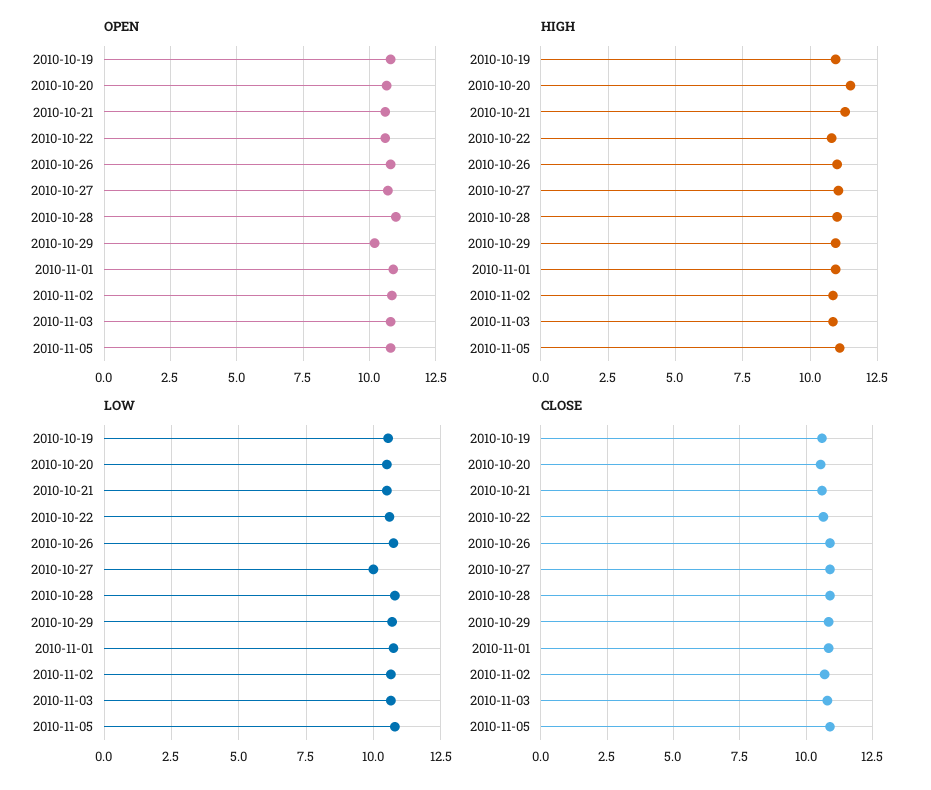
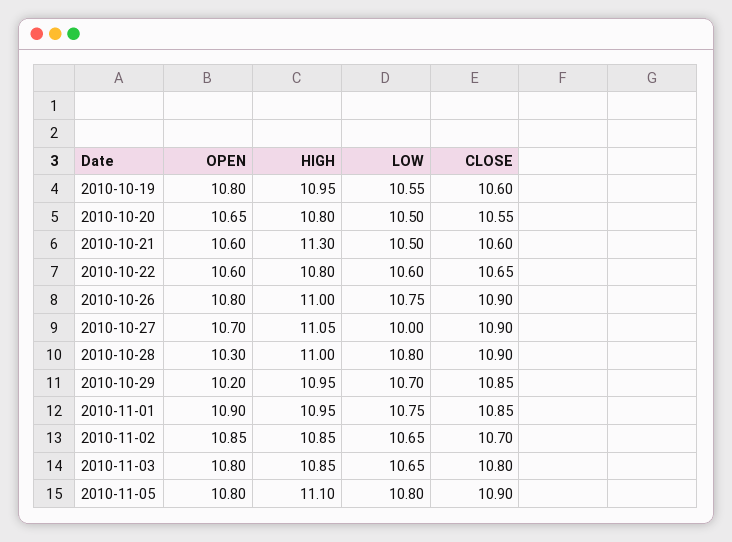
  {
    "OPEN": {
      "2010-10-19": 10.8,
      "2010-10-20": 10.65,
      "2010-10-21": 10.6,
      "2010-10-22": 10.6,
      "2010-10-26": 10.8,
      "2010-10-27": 10.7,
-     "2010-10-28": 11,
+     "2010-10-28": 10.3,
      "2010-10-29": 10.2,
      "2010-11-01": 10.9,
      "2010-11-02": 10.85,
      "2010-11-03": 10.8,
      "2010-11-05": 10.8
    },
    "HIGH": {
      "2010-10-19": 10.95,
-     "2010-10-20": 11.5,
+     "2010-10-20": 10.8,
      "2010-10-21": 11.3,
      "2010-10-22": 10.8,
      "2010-10-26": 11,
      "2010-10-27": 11.05,
      "2010-10-28": 11,
      "2010-10-29": 10.95,
      "2010-11-01": 10.95,
      "2010-11-02": 10.85,
      "2010-11-03": 10.85,
      "2010-11-05": 11.1
    },
    "LOW": {
      "2010-10-19": 10.55,
      "2010-10-20": 10.5,
      "2010-10-21": 10.5,
      "2010-10-22": 10.6,
      "2010-10-26": 10.75,
      "2010-10-27": 10,
      "2010-10-28": 10.8,
      "2010-10-29": 10.7,
      "2010-11-01": 10.75,
      "2010-11-02": 10.65,
      "2010-11-03": 10.65,
      "2010-11-05": 10.8
    },
    "CLOSE": {
      "2010-10-19": 10.6,
      "2010-10-20": 10.55,
      "2010-10-21": 10.6,
      "2010-10-22": 10.65,
      "2010-10-26": 10.9,
      "2010-10-27": 10.9,
      "2010-10-28": 10.9,
      "2010-10-29": 10.85,
      "2010-11-01": 10.85,
      "2010-11-02": 10.7,
      "2010-11-03": 10.8,
      "2010-11-05": 10.9
    }
  }

